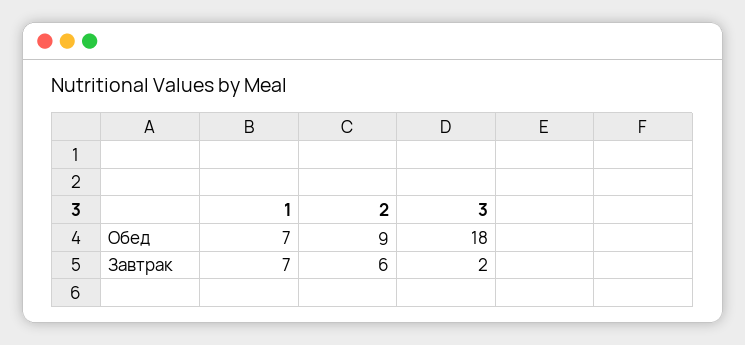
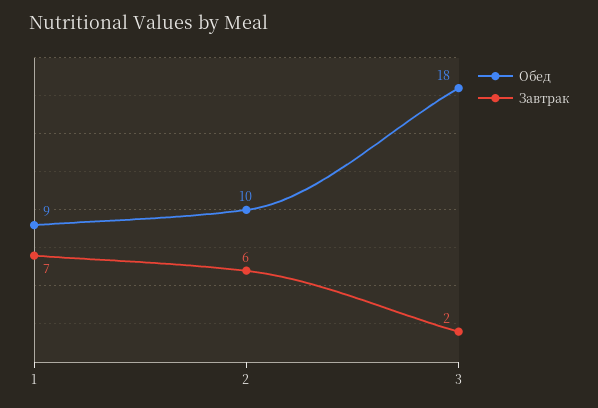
  {
    "Обед": {
-     "1": 7,
+     "1": 9,
-     "2": 9,
+     "2": 10,
      "3": 18
    },
    "Завтрак": {
      "1": 7,
      "2": 6,
      "3": 2
    }
  }

